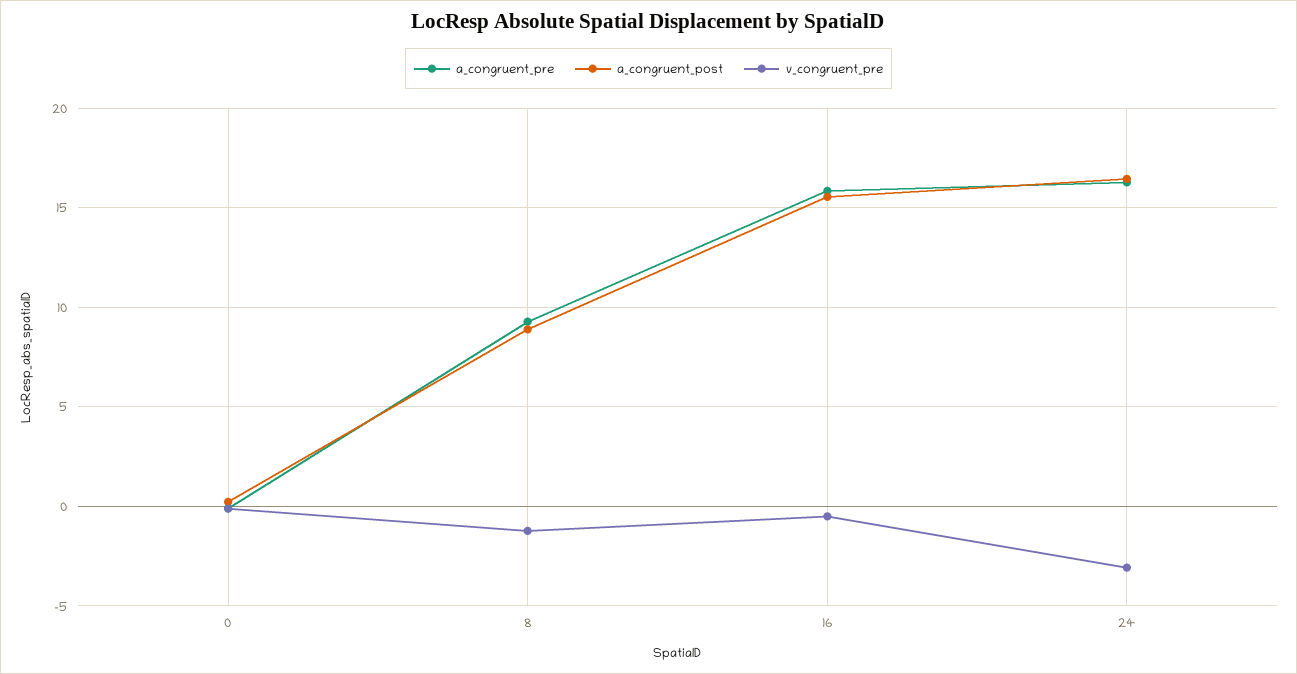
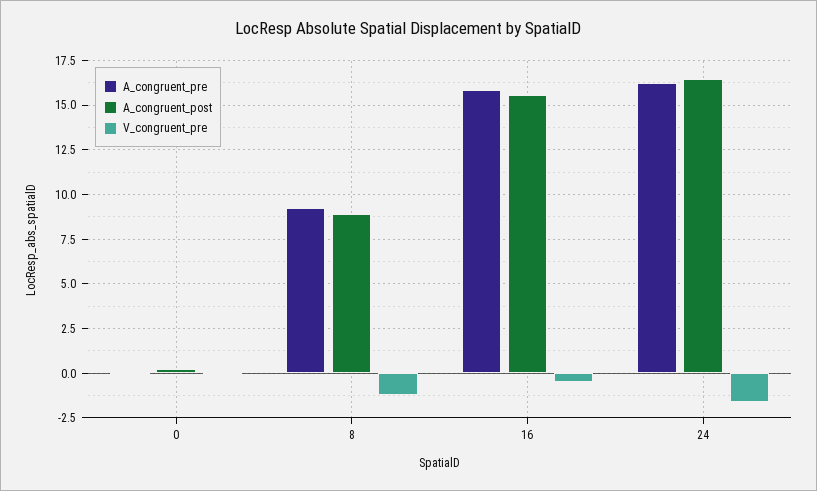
  {
    "a_congruent_pre": {
      "0": 0,
      "8": 9.5,
      "16": 16,
      "24": 16.5
    },
    "a_congruent_post": {
      "0": 0,
      "8": 9,
      "16": 15.5,
      "24": 16.5
    },
    "v_congruent_pre": {
      "0": 0,
      "8": -1,
      "16": -0.5,
-     "24": -3
+     "24": -1.5
    }
  }

